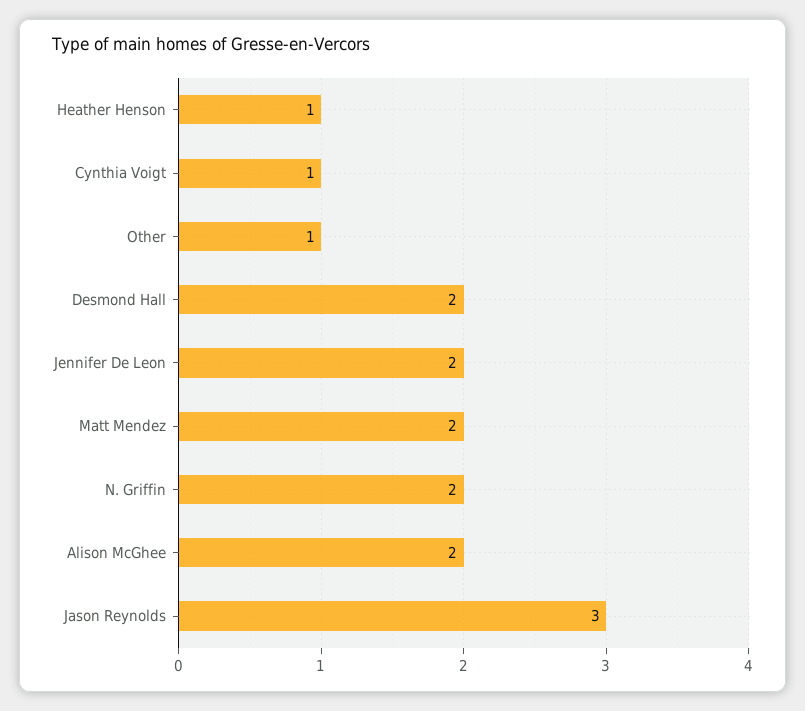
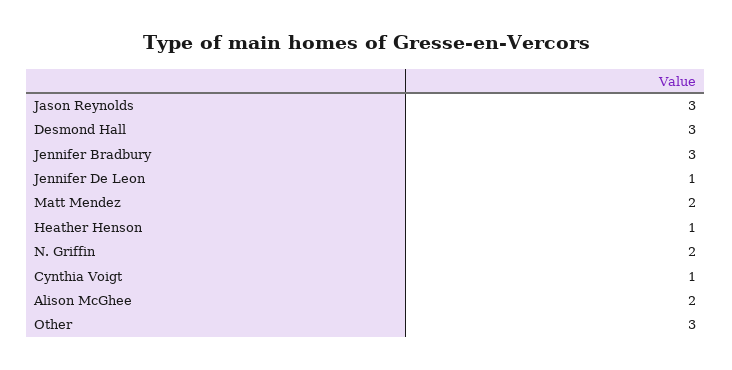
  {
    "Heather Henson": 1,
    "Cynthia Voigt": 1,
-   "Other": 1,
+   "Other": 3,
-   "Desmond Hall": 2,
+   "Desmond Hall": 3,
-   "Jennifer De Leon": 2,
+   "Jennifer De Leon": 1,
    "Matt Mendez": 2,
    "N. Griffin": 2,
    "Alison McGhee": 2,
-   "Jason Reynolds": 3
+   "Jason Reynolds": 3,
+   "Jennifer Bradbury": 3
  }

